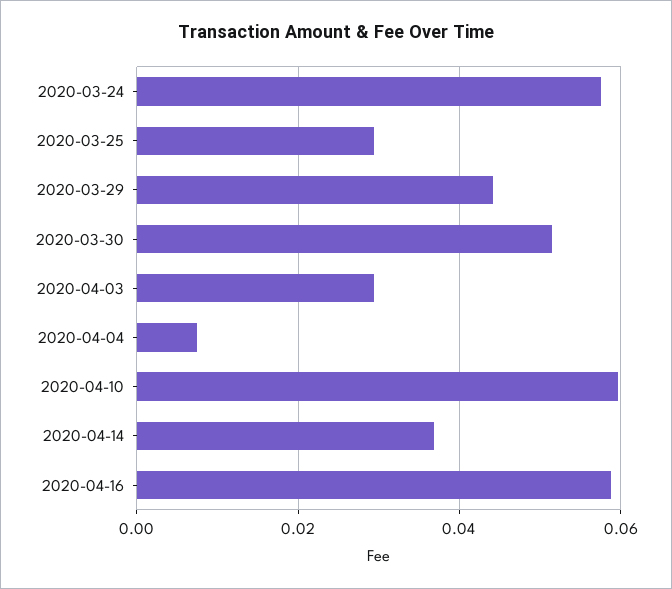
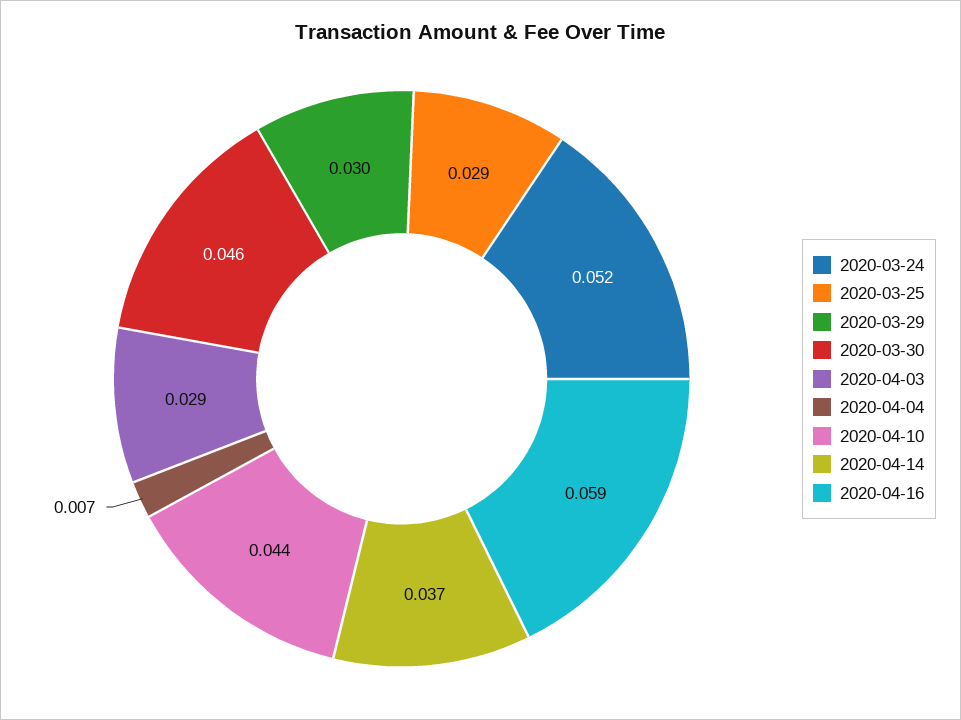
  {
-   "2020-03-24": 0.058,
+   "2020-03-24": 0.052,
    "2020-03-25": 0.029,
-   "2020-03-29": 0.044,
+   "2020-03-29": 0.03,
-   "2020-03-30": 0.052,
+   "2020-03-30": 0.046,
    "2020-04-03": 0.029,
    "2020-04-04": 0.007,
-   "2020-04-10": 0.06,
+   "2020-04-10": 0.044,
    "2020-04-14": 0.037,
    "2020-04-16": 0.059
  }

